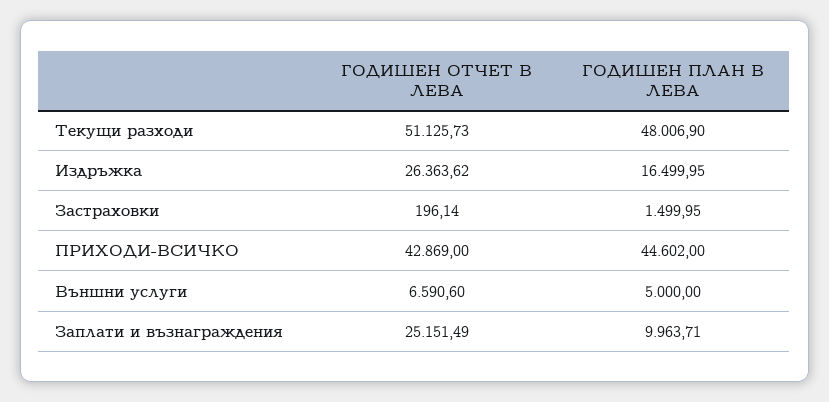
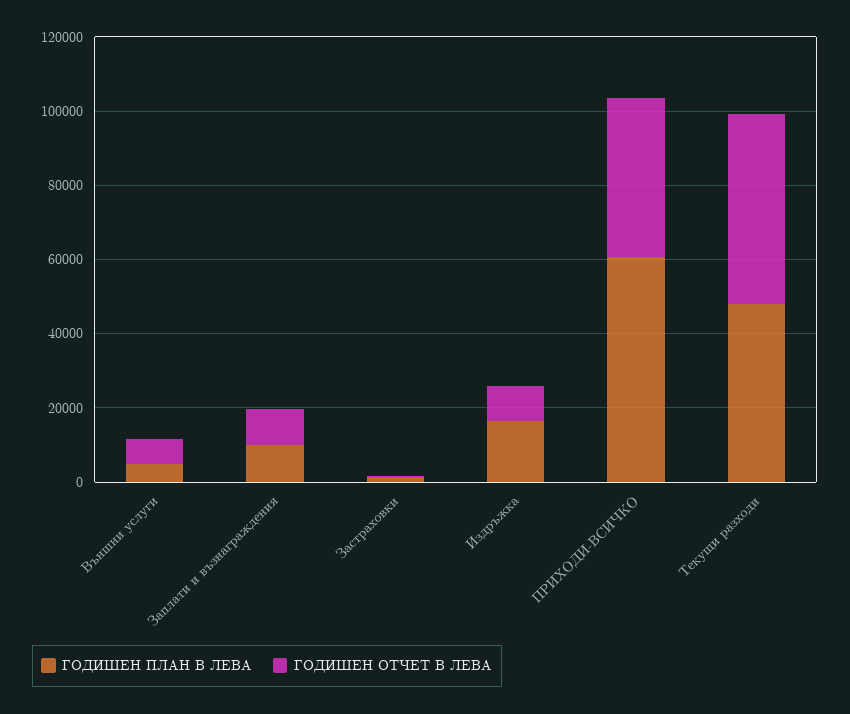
  {
    "ГОДИШЕН ОТЧЕТ В ЛЕВА": {
      "Текущи разходи": 51125.73,
-     "Издръжка": 26363.62,
+     "Издръжка": 10000,
      "Застраховки": 196.14,
      "ПРИХОДИ-ВСИЧКО": 42869,
      "Външни услуги": 6590.6,
-     "Заплати и възнаграждения": 25151.49
+     "Заплати и възнаграждения": 10000
    },
    "ГОДИШЕН ПЛАН В ЛЕВА": {
      "Текущи разходи": 48006.9,
      "Издръжка": 16499.95,
      "Застраховки": 1499.95,
-     "ПРИХОДИ-ВСИЧКО": 44602,
+     "ПРИХОДИ-ВСИЧКО": 60000,
      "Външни услуги": 5000,
      "Заплати и възнаграждения": 9963.71
    }
  }

